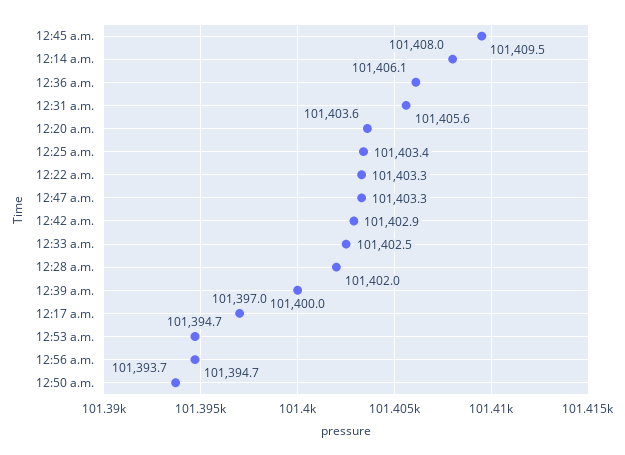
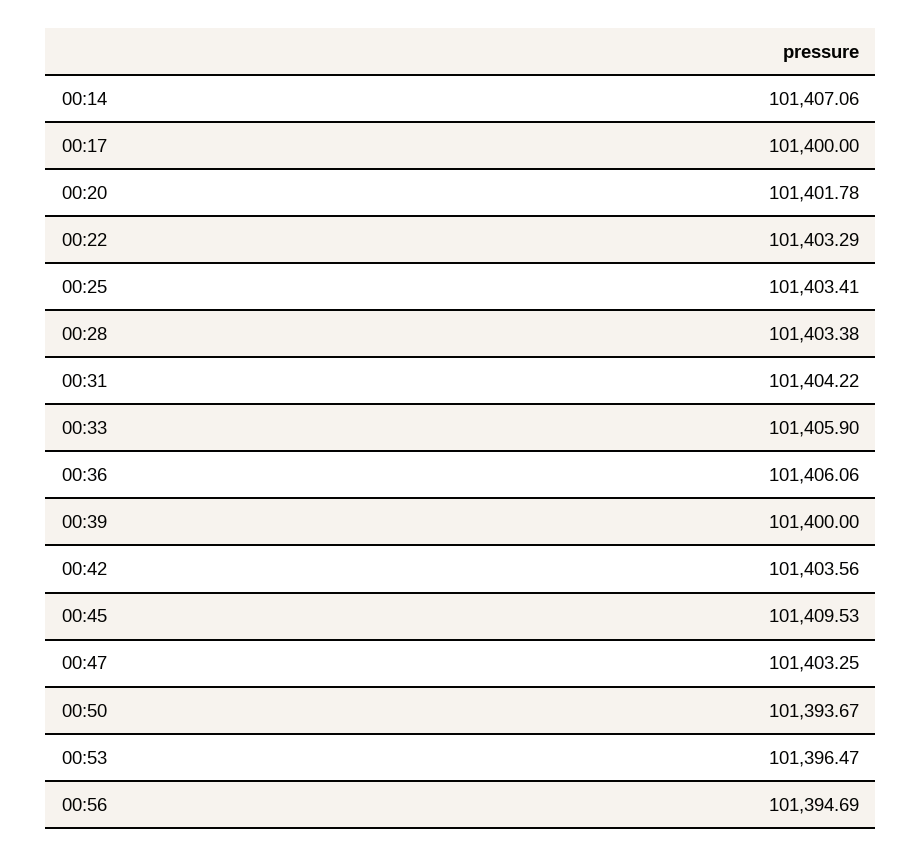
  {
    "12:45 a.m.": 101409.53,
-   "12:14 a.m.": 101408,
+   "12:14 a.m.": 101407.06,
    "12:36 a.m.": 101406.06,
-   "12:31 a.m.": 101405.6,
+   "12:31 a.m.": 101404.22,
-   "12:20 a.m.": 101403.6,
+   "12:20 a.m.": 101401.78,
    "12:25 a.m.": 101403.41,
    "12:22 a.m.": 101403.29,
    "12:47 a.m.": 101403.25,
-   "12:42 a.m.": 101402.9,
+   "12:42 a.m.": 101403.56,
-   "12:33 a.m.": 101402.5,
+   "12:33 a.m.": 101405.9,
-   "12:28 a.m.": 101402,
+   "12:28 a.m.": 101403.38,
    "12:39 a.m.": 101400,
-   "12:17 a.m.": 101397,
+   "12:17 a.m.": 101400,
-   "12:53 a.m.": 101394.7,
+   "12:53 a.m.": 101396.47,
    "12:56 a.m.": 101394.69,
    "12:50 a.m.": 101393.67
  }

